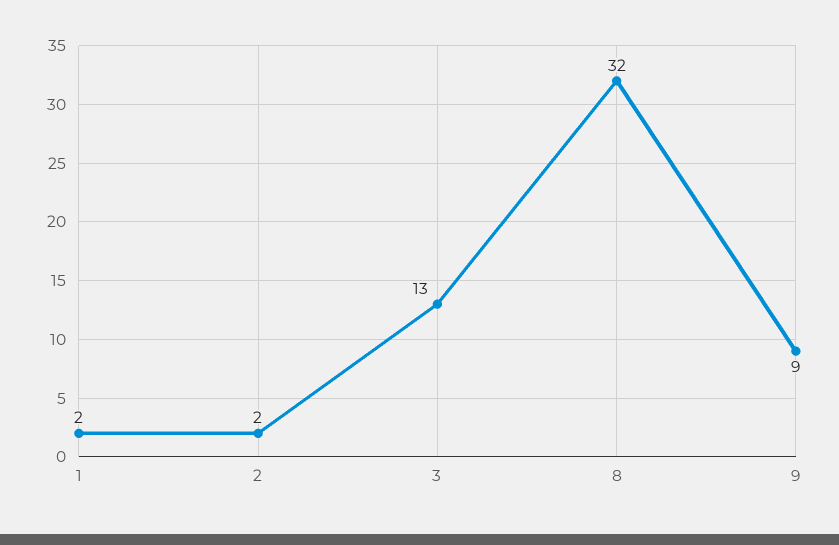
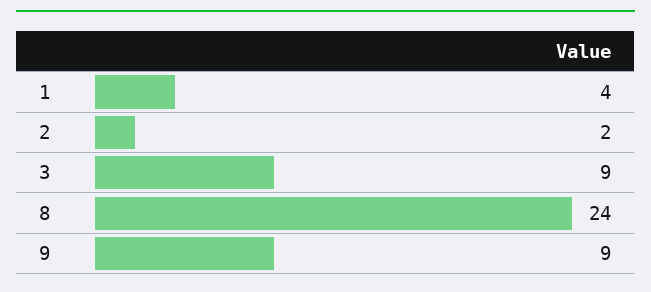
  {
-   "1": 2,
+   "1": 4,
    "2": 2,
-   "3": 13,
+   "3": 9,
-   "8": 32,
+   "8": 24,
    "9": 9
  }

